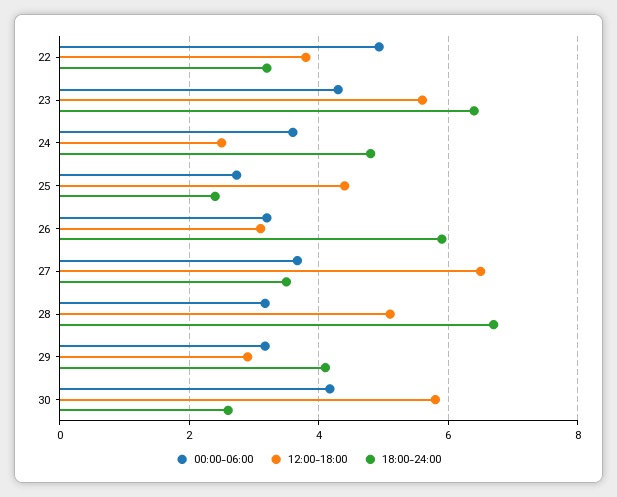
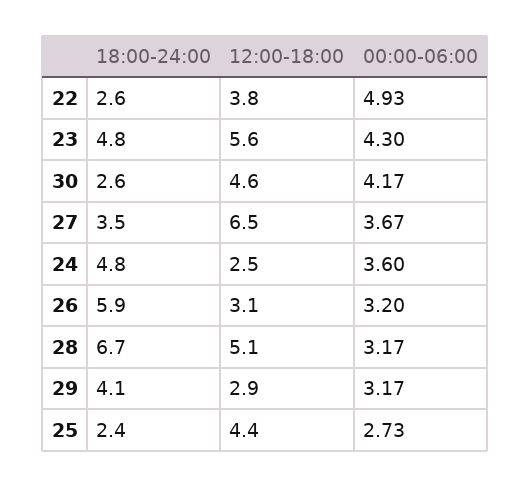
  {
    "00:00-06:00": {
      "22": 4.93,
      "23": 4.3,
      "24": 3.6,
      "25": 2.73,
      "26": 3.2,
      "27": 3.67,
      "28": 3.17,
      "29": 3.17,
      "30": 4.17
    },
    "12:00-18:00": {
      "22": 3.8,
      "23": 5.6,
      "24": 2.5,
      "25": 4.4,
      "26": 3.1,
      "27": 6.5,
      "28": 5.1,
      "29": 2.9,
-     "30": 5.8
+     "30": 4.6
    },
    "18:00-24:00": {
-     "22": 3.2,
+     "22": 2.6,
-     "23": 6.4,
+     "23": 4.8,
      "24": 4.8,
      "25": 2.4,
      "26": 5.9,
      "27": 3.5,
      "28": 6.7,
      "29": 4.1,
      "30": 2.6
    }
  }

